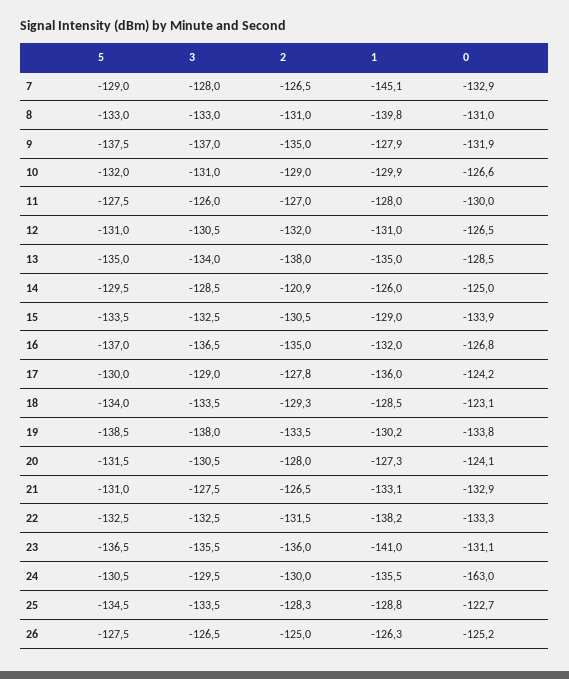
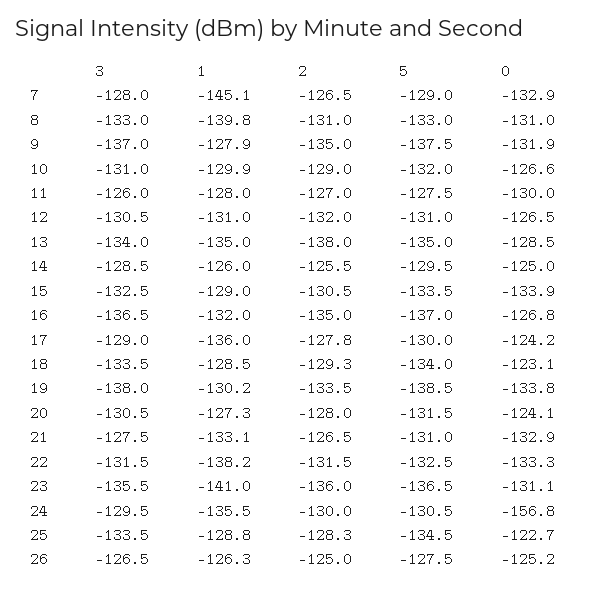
  {
    "5": {
      "7": -129,
      "8": -133,
      "9": -137.5,
      "10": -132,
      "11": -127.5,
      "12": -131,
      "13": -135,
      "14": -129.5,
      "15": -133.5,
      "16": -137,
      "17": -130,
      "18": -134,
      "19": -138.5,
      "20": -131.5,
      "21": -131,
      "22": -132.5,
      "23": -136.5,
      "24": -130.5,
      "25": -134.5,
      "26": -127.5
    },
    "3": {
      "7": -128,
      "8": -133,
      "9": -137,
      "10": -131,
      "11": -126,
      "12": -130.5,
      "13": -134,
      "14": -128.5,
      "15": -132.5,
      "16": -136.5,
      "17": -129,
      "18": -133.5,
      "19": -138,
      "20": -130.5,
      "21": -127.5,
-     "22": -132.5,
+     "22": -131.5,
      "23": -135.5,
      "24": -129.5,
      "25": -133.5,
      "26": -126.5
    },
    "2": {
      "7": -126.5,
      "8": -131,
      "9": -135,
      "10": -129,
      "11": -127,
      "12": -132,
      "13": -138,
-     "14": -120.9,
+     "14": -125.5,
      "15": -130.5,
      "16": -135,
      "17": -127.8,
      "18": -129.3,
      "19": -133.5,
      "20": -128,
      "21": -126.5,
      "22": -131.5,
      "23": -136,
      "24": -130,
      "25": -128.3,
      "26": -125
    },
    "1": {
      "7": -145.1,
      "8": -139.8,
      "9": -127.9,
      "10": -129.9,
      "11": -128,
      "12": -131,
      "13": -135,
      "14": -126,
      "15": -129,
      "16": -132,
      "17": -136,
      "18": -128.5,
      "19": -130.2,
      "20": -127.3,
      "21": -133.1,
      "22": -138.2,
      "23": -141,
      "24": -135.5,
      "25": -128.8,
      "26": -126.3
    },
    "0": {
      "7": -132.9,
      "8": -131,
      "9": -131.9,
      "10": -126.6,
      "11": -130,
      "12": -126.5,
      "13": -128.5,
      "14": -125,
      "15": -133.9,
      "16": -126.8,
      "17": -124.2,
      "18": -123.1,
      "19": -133.8,
      "20": -124.1,
      "21": -132.9,
      "22": -133.3,
      "23": -131.1,
-     "24": -163,
+     "24": -156.8,
      "25": -122.7,
      "26": -125.2
    }
  }

